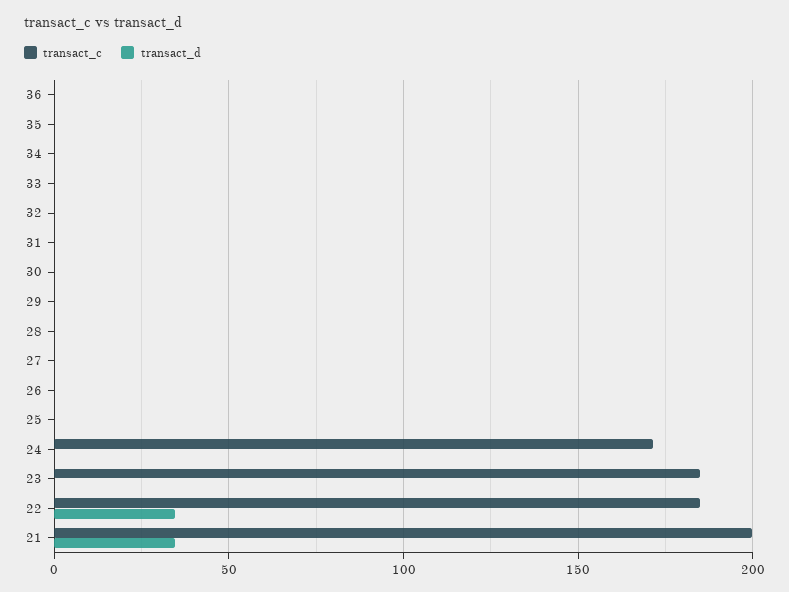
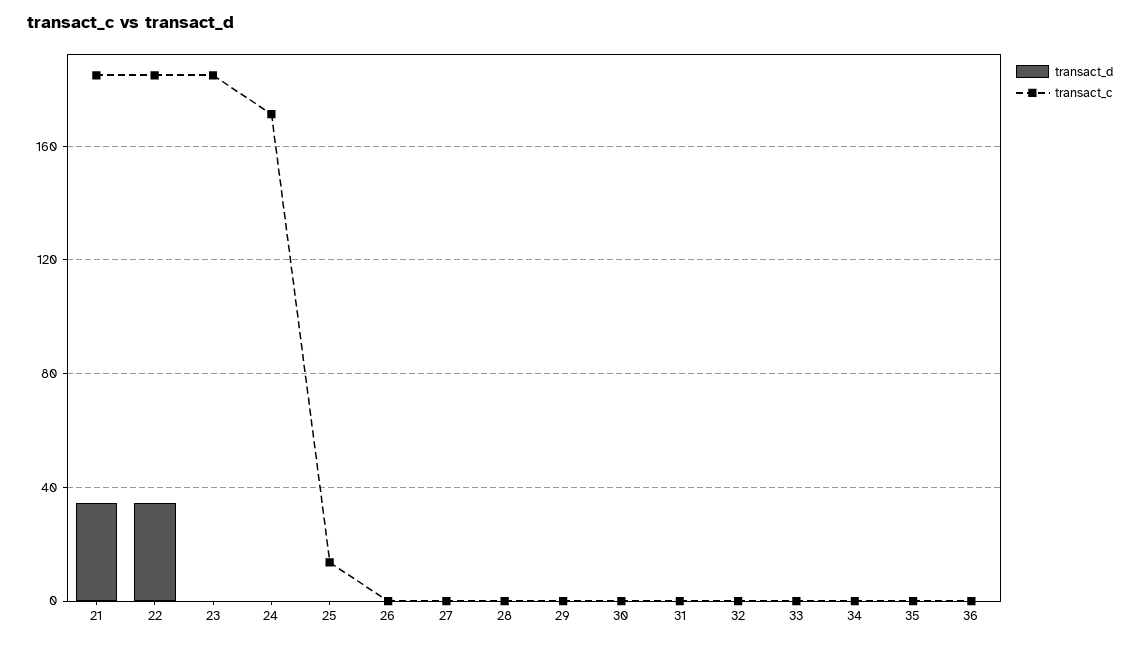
  {
    "transact_c": {
      "36": 0,
      "35": 0,
      "34": 0,
      "33": 0,
      "32": 0,
      "31": 0,
      "30": 0,
      "29": 0,
      "28": 0,
      "27": 0,
      "26": 0,
-     "25": 0,
+     "25": 15,
      "24": 170,
      "23": 185,
      "22": 185,
-     "21": 200
+     "21": 185
    },
    "transact_d": {
      "36": 0,
      "35": 0,
      "34": 0,
      "33": 0,
      "32": 0,
      "31": 0,
      "30": 0,
      "29": 0,
      "28": 0,
      "27": 0,
      "26": 0,
      "25": 0,
      "24": 0,
      "23": 0,
      "22": 35,
      "21": 35
    }
  }

